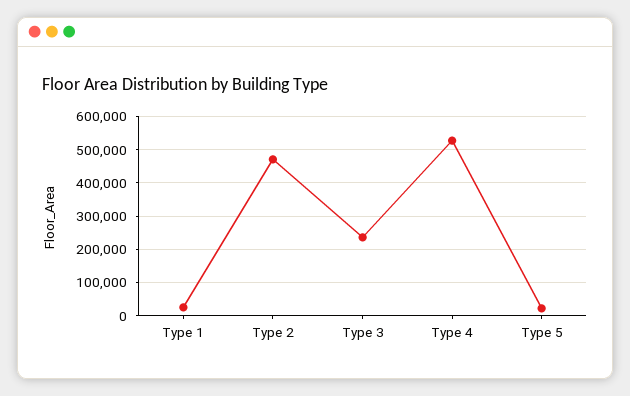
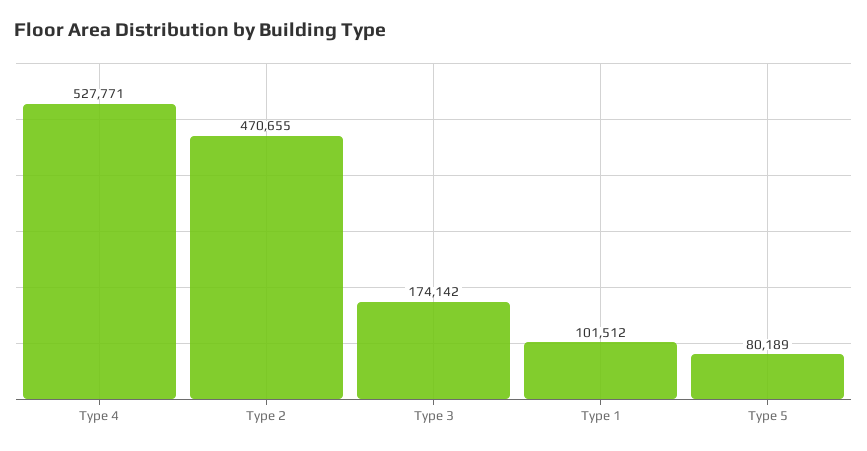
  {
-   "Type 1": 20000,
+   "Type 1": 101512,
    "Type 2": 470655,
-   "Type 3": 240000,
+   "Type 3": 174142,
    "Type 4": 527771,
-   "Type 5": 20000
+   "Type 5": 80189
  }

